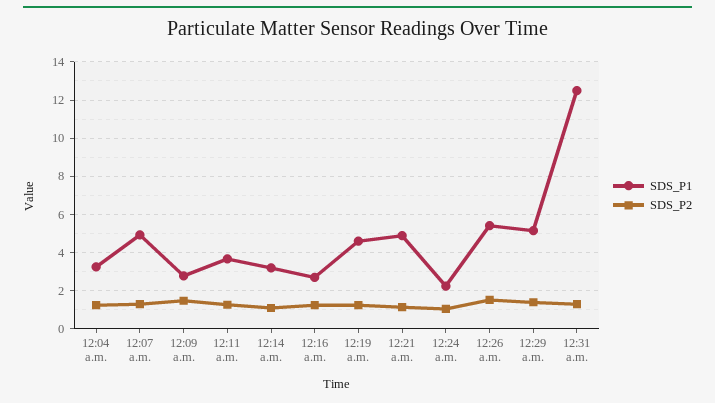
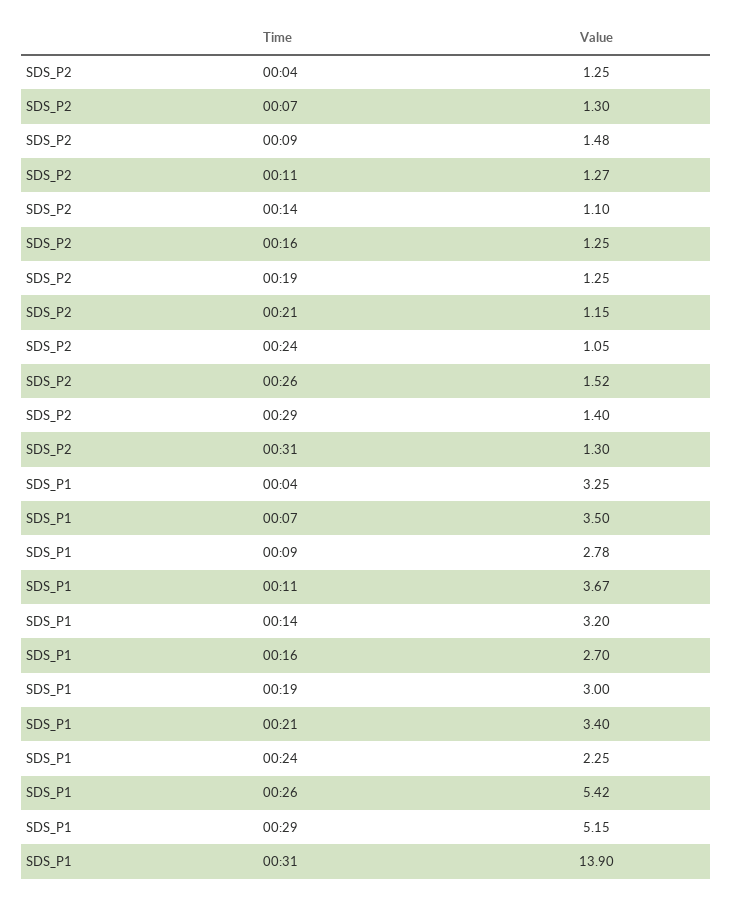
  {
    "SDS_P1": {
      "12:04 a.m.": 3.25,
-     "12:07 a.m.": 5,
+     "12:07 a.m.": 3.5,
      "12:09 a.m.": 2.78,
      "12:11 a.m.": 3.67,
      "12:14 a.m.": 3.2,
      "12:16 a.m.": 2.7,
-     "12:19 a.m.": 4.5,
+     "12:19 a.m.": 3,
-     "12:21 a.m.": 5,
+     "12:21 a.m.": 3.4,
      "12:24 a.m.": 2.25,
      "12:26 a.m.": 5.42,
      "12:29 a.m.": 5.15,
-     "12:31 a.m.": 12.5
+     "12:31 a.m.": 13.9
    },
    "SDS_P2": {
      "12:04 a.m.": 1.25,
      "12:07 a.m.": 1.3,
      "12:09 a.m.": 1.48,
      "12:11 a.m.": 1.27,
      "12:14 a.m.": 1.1,
      "12:16 a.m.": 1.25,
      "12:19 a.m.": 1.25,
      "12:21 a.m.": 1.15,
      "12:24 a.m.": 1.05,
      "12:26 a.m.": 1.52,
      "12:29 a.m.": 1.4,
      "12:31 a.m.": 1.3
    }
  }

